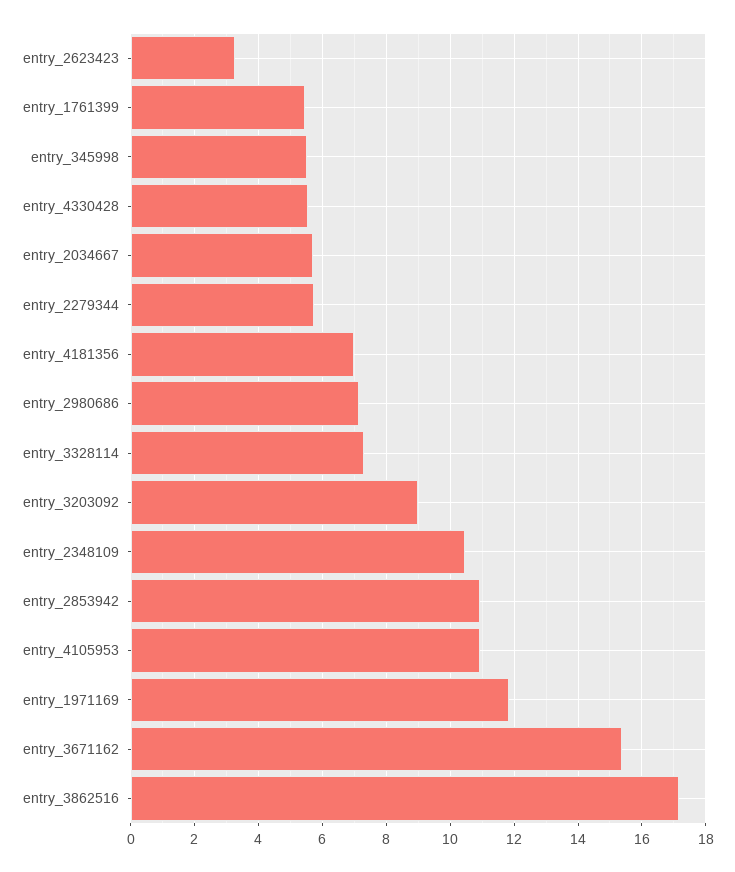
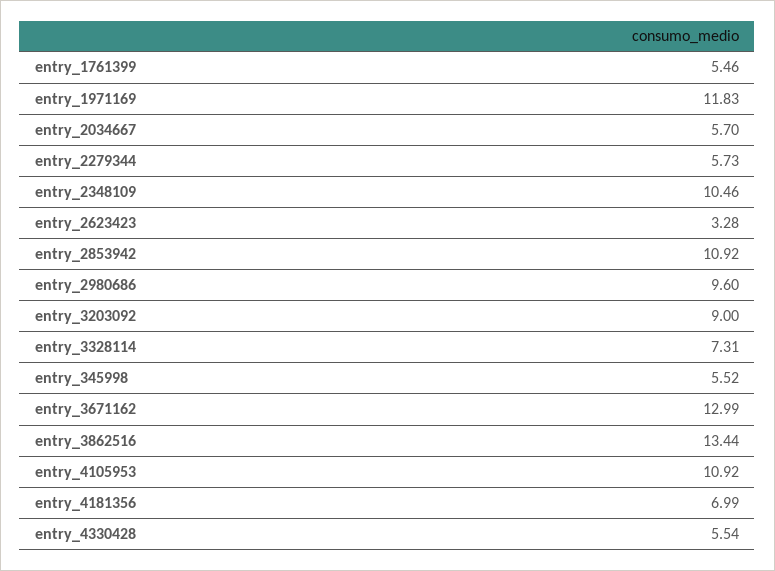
  {
    "entry_2623423": 3.28,
    "entry_1761399": 5.46,
    "entry_345998": 5.52,
    "entry_4330428": 5.54,
    "entry_2034667": 5.7,
    "entry_2279344": 5.73,
    "entry_4181356": 6.99,
-   "entry_2980686": 7.2,
+   "entry_2980686": 9.6,
    "entry_3328114": 7.31,
    "entry_3203092": 9,
    "entry_2348109": 10.46,
    "entry_2853942": 10.92,
    "entry_4105953": 10.92,
    "entry_1971169": 11.83,
-   "entry_3671162": 15.4,
+   "entry_3671162": 12.99,
-   "entry_3862516": 17.2
+   "entry_3862516": 13.44
  }

